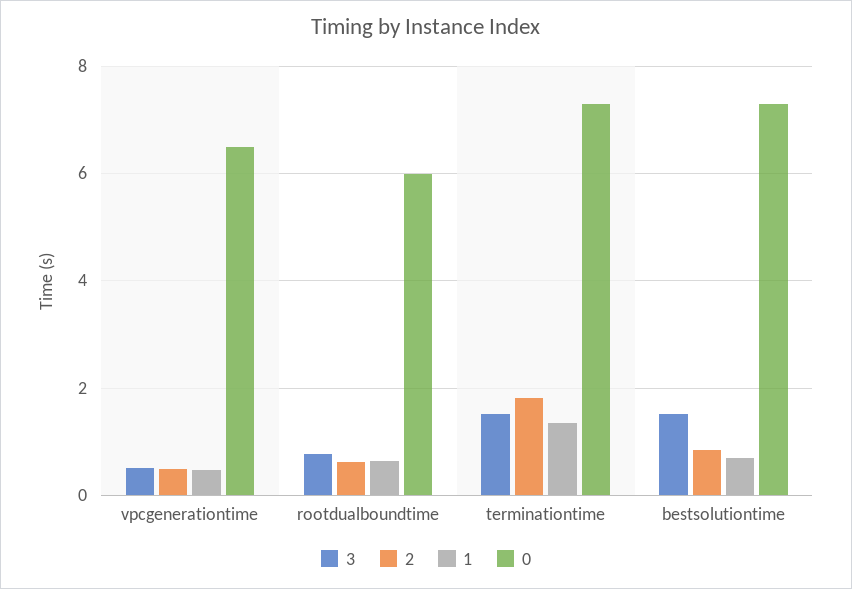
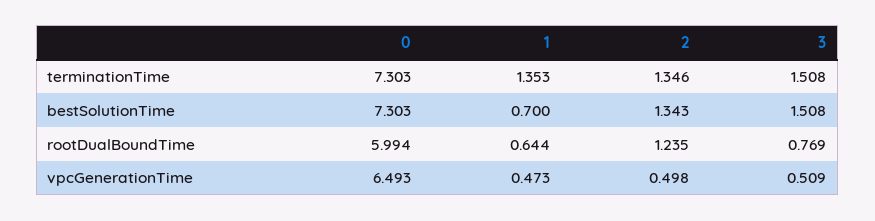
  {
    "3": {
      "vpcgenerationtime": 0.509,
      "rootdualboundtime": 0.769,
      "terminationtime": 1.508,
      "bestsolutiontime": 1.508
    },
    "2": {
      "vpcgenerationtime": 0.498,
-     "rootdualboundtime": 0.6,
+     "rootdualboundtime": 1.235,
-     "terminationtime": 1.8,
+     "terminationtime": 1.346,
-     "bestsolutiontime": 0.8
+     "bestsolutiontime": 1.343
    },
    "1": {
      "vpcgenerationtime": 0.473,
      "rootdualboundtime": 0.644,
      "terminationtime": 1.353,
      "bestsolutiontime": 0.7
    },
    "0": {
      "vpcgenerationtime": 6.493,
      "rootdualboundtime": 5.994,
      "terminationtime": 7.303,
      "bestsolutiontime": 7.303
    }
  }

